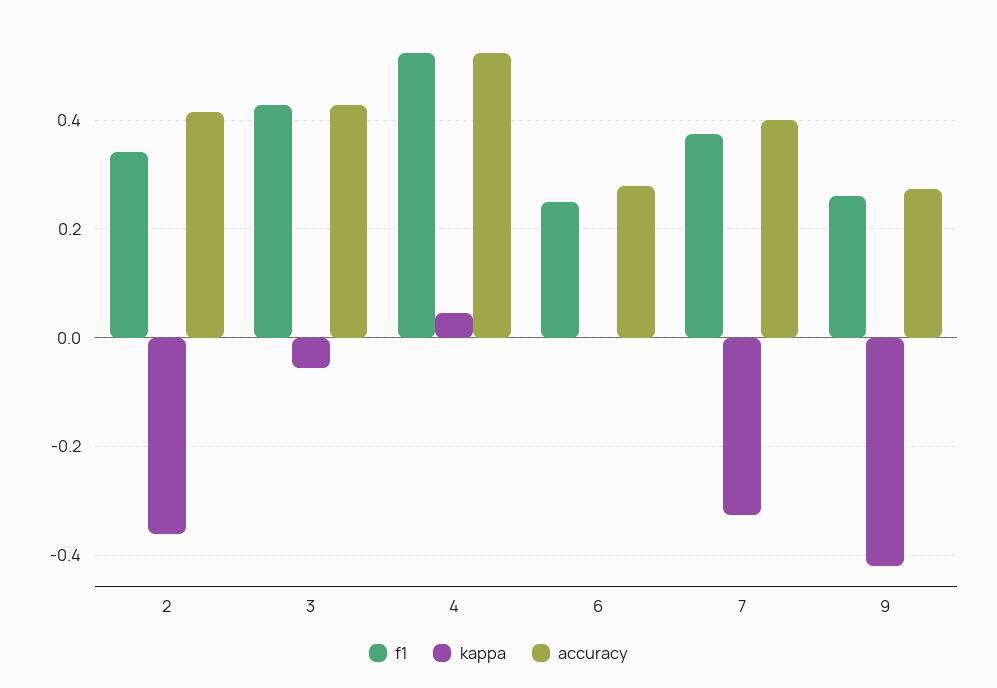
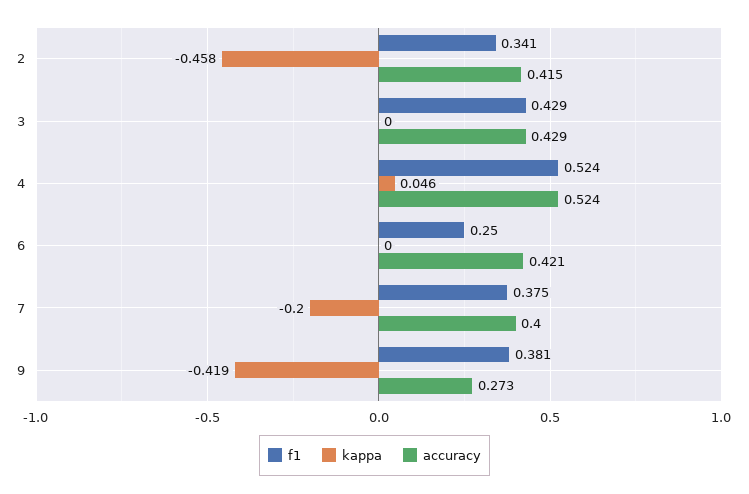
  {
    "f1": {
      "2": 0.341,
      "3": 0.429,
      "4": 0.524,
      "6": 0.25,
      "7": 0.375,
-     "9": 0.26
+     "9": 0.381
    },
    "kappa": {
-     "2": -0.36,
+     "2": -0.458,
-     "3": -0.06,
+     "3": 0,
      "4": 0.046,
      "6": 0,
-     "7": -0.32,
+     "7": -0.2,
      "9": -0.419
    },
    "accuracy": {
      "2": 0.415,
      "3": 0.429,
      "4": 0.524,
-     "6": 0.28,
+     "6": 0.421,
      "7": 0.4,
      "9": 0.273
    }
  }

